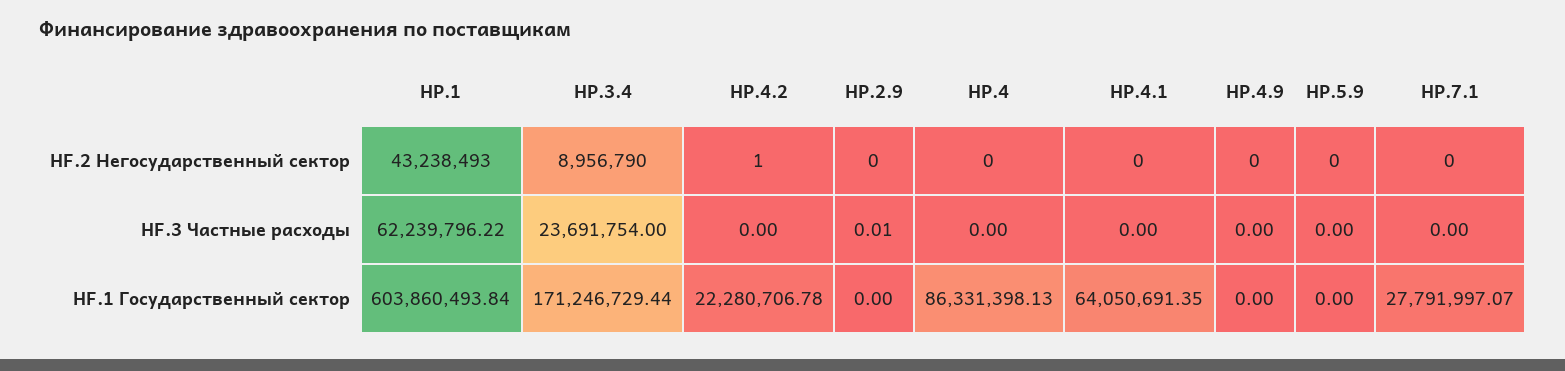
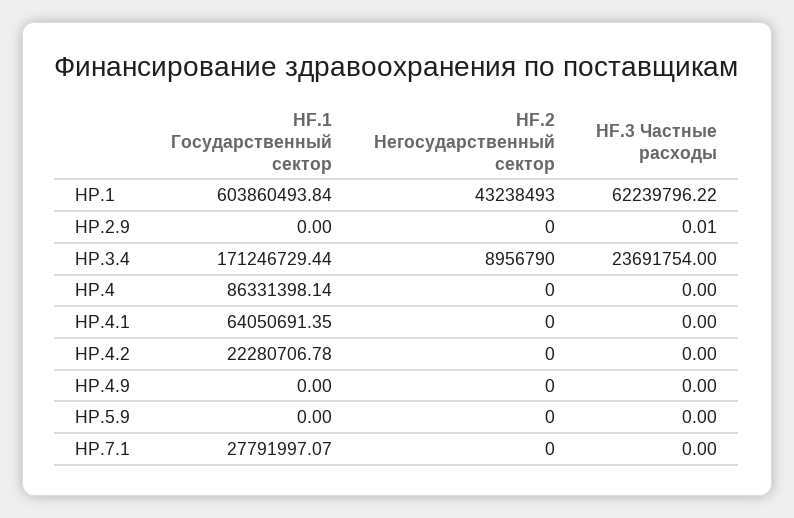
  {
    "HP.1": {
      "HF.2 Негосударственный сектор": 43238493,
      "HF.3 Частные расходы": 62239796.22,
      "HF.1 Государственный сектор": 603860493.84
    },
    "HP.3.4": {
      "HF.2 Негосударственный сектор": 8956790,
      "HF.3 Частные расходы": 23691754,
      "HF.1 Государственный сектор": 171246729.44
    },
    "HP.4.2": {
-     "HF.2 Негосударственный сектор": 1,
+     "HF.2 Негосударственный сектор": 0,
      "HF.3 Частные расходы": 0,
      "HF.1 Государственный сектор": 22280706.78
    },
    "HP.2.9": {
      "HF.2 Негосударственный сектор": 0,
      "HF.3 Частные расходы": 0.01,
      "HF.1 Государственный сектор": 0
    },
    "HP.4": {
      "HF.2 Негосударственный сектор": 0,
      "HF.3 Частные расходы": 0,
-     "HF.1 Государственный сектор": 86331398.13
+     "HF.1 Государственный сектор": 86331398.14
    },
    "HP.4.1": {
      "HF.2 Негосударственный сектор": 0,
      "HF.3 Частные расходы": 0,
      "HF.1 Государственный сектор": 64050691.35
    },
    "HP.4.9": {
      "HF.2 Негосударственный сектор": 0,
      "HF.3 Частные расходы": 0,
      "HF.1 Государственный сектор": 0
    },
    "HP.5.9": {
      "HF.2 Негосударственный сектор": 0,
      "HF.3 Частные расходы": 0,
      "HF.1 Государственный сектор": 0
    },
    "HP.7.1": {
      "HF.2 Негосударственный сектор": 0,
      "HF.3 Частные расходы": 0,
      "HF.1 Государственный сектор": 27791997.07
    }
  }

